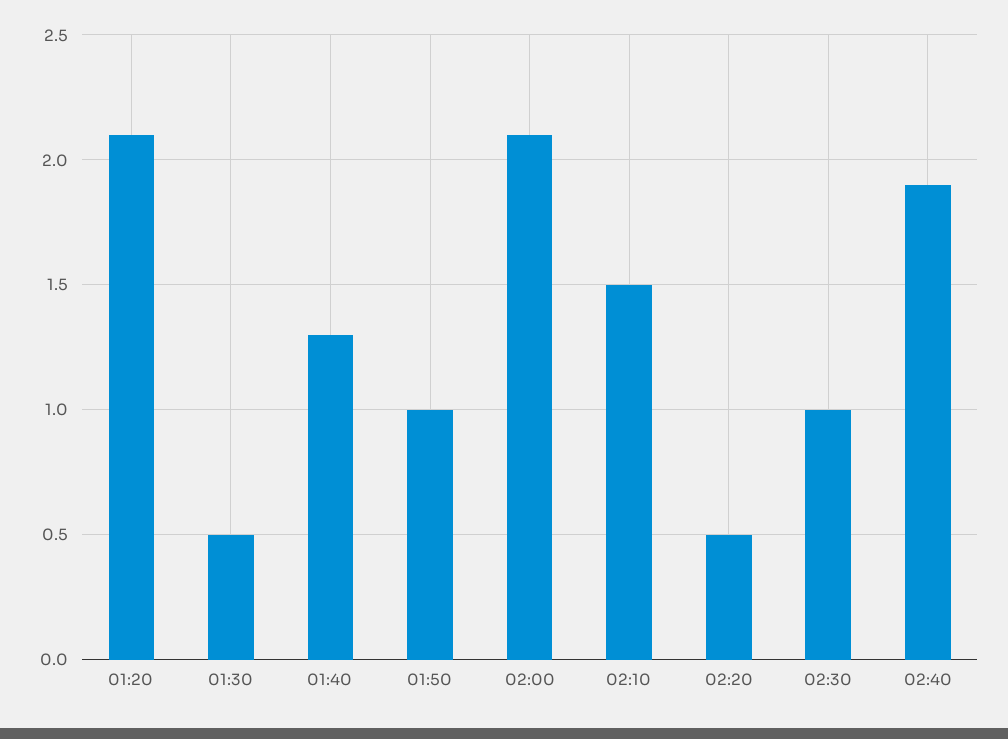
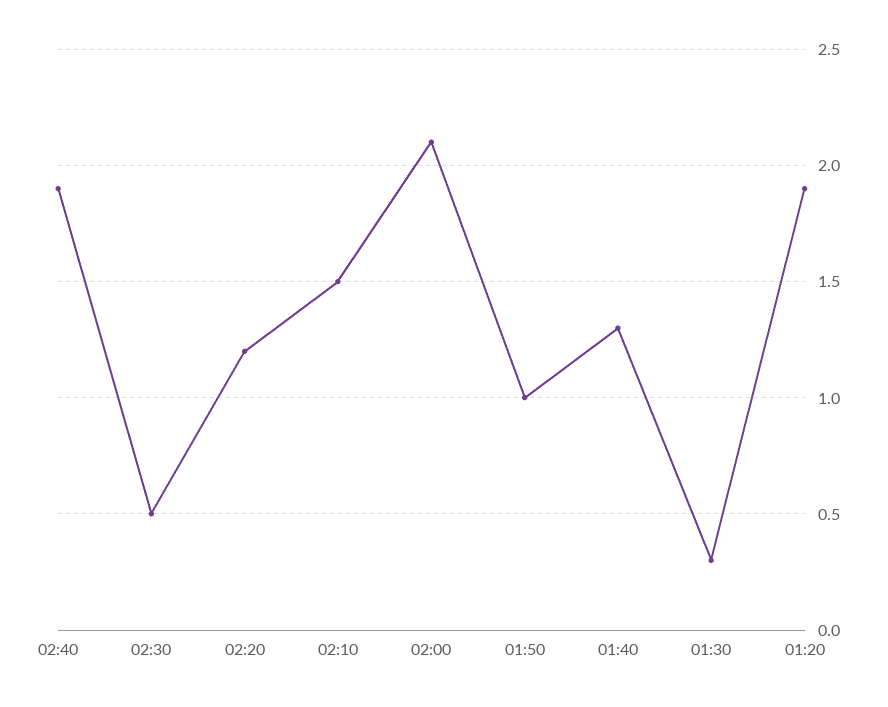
  {
-   "01:20": 2.1,
+   "01:20": 1.9,
-   "01:30": 0.5,
+   "01:30": 0.3,
    "01:40": 1.3,
    "01:50": 1,
    "02:00": 2.1,
    "02:10": 1.5,
-   "02:20": 0.5,
+   "02:20": 1.2,
-   "02:30": 1,
+   "02:30": 0.5,
    "02:40": 1.9
  }

